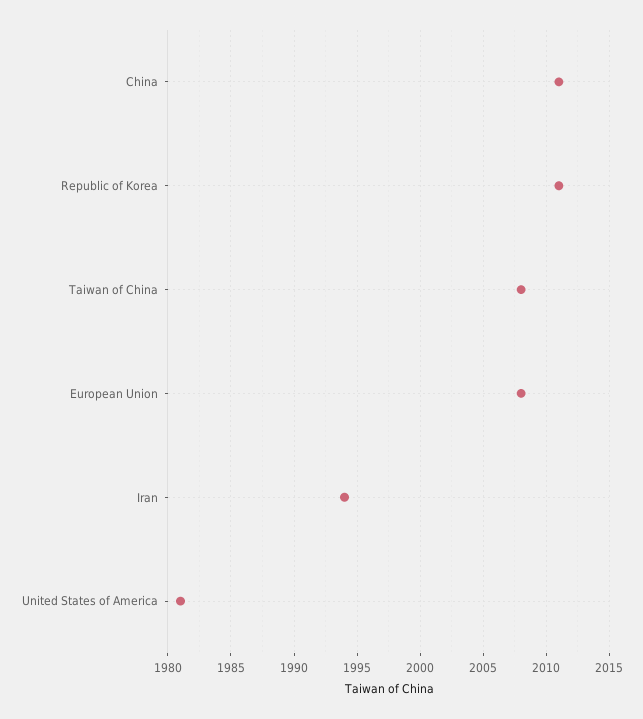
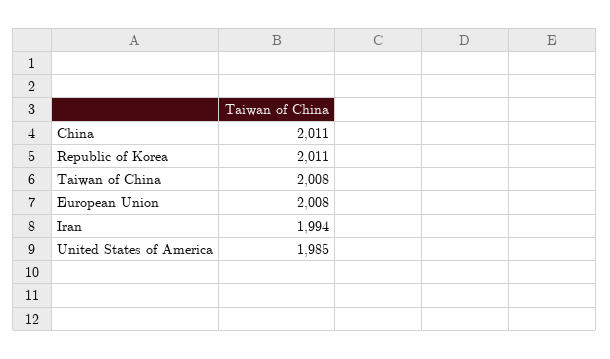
  {
    "China": 2011,
    "Republic of Korea": 2011,
    "Taiwan of China": 2008,
    "European Union": 2008,
    "Iran": 1994,
-   "United States of America": 1981
+   "United States of America": 1985
  }

